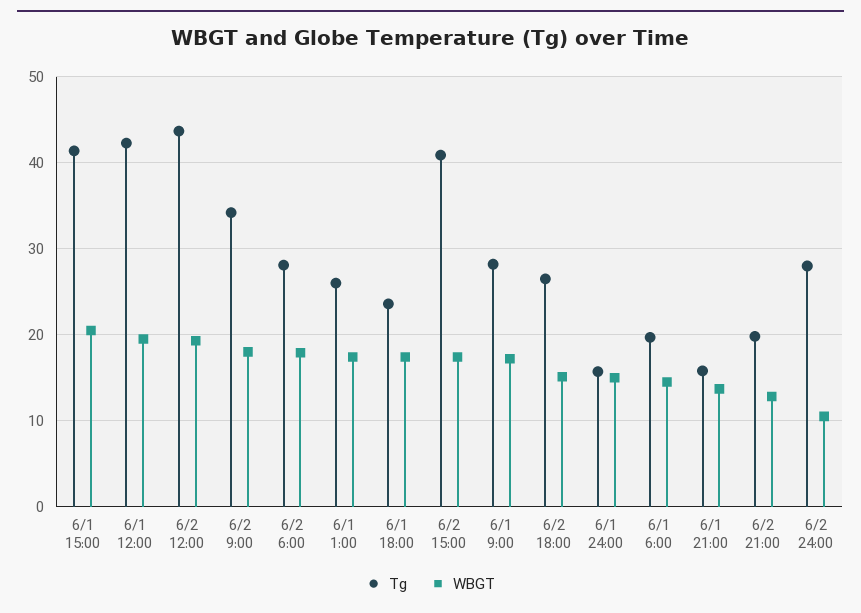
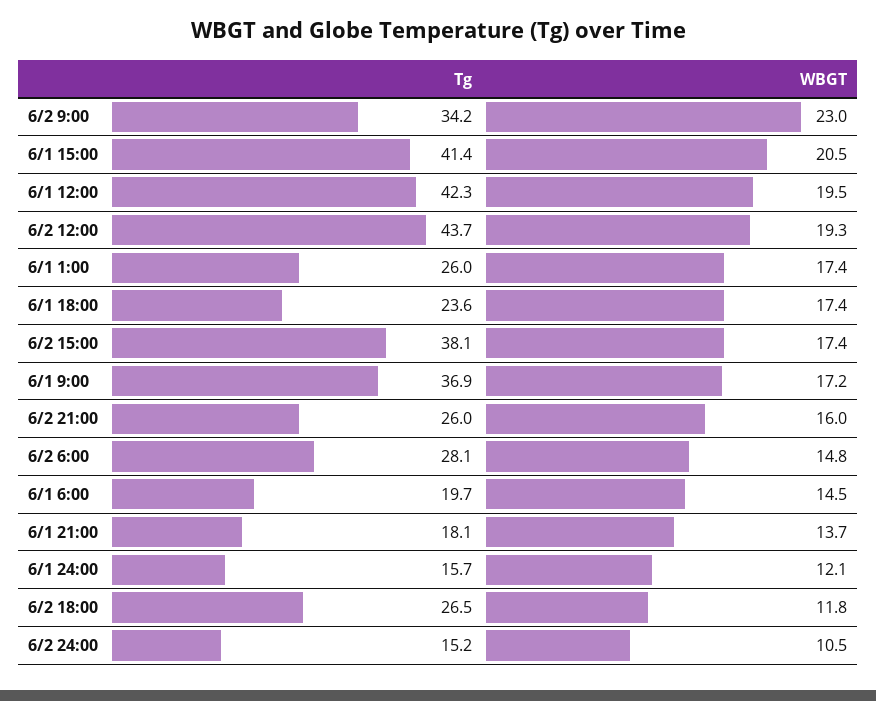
  {
    "Tg": {
      "6/1 15:00": 41.4,
      "6/1 12:00": 42.3,
      "6/2 12:00": 43.7,
      "6/2 9:00": 34.2,
      "6/2 6:00": 28.1,
      "6/1 1:00": 26,
      "6/1 18:00": 23.6,
-     "6/2 15:00": 41,
+     "6/2 15:00": 38.1,
-     "6/1 9:00": 28,
+     "6/1 9:00": 36.9,
      "6/2 18:00": 26.5,
      "6/1 24:00": 15.7,
      "6/1 6:00": 19.7,
-     "6/1 21:00": 16,
+     "6/1 21:00": 18.1,
-     "6/2 21:00": 20,
+     "6/2 21:00": 26,
-     "6/2 24:00": 28
+     "6/2 24:00": 15.2
    },
    "WBGT": {
      "6/1 15:00": 20.5,
      "6/1 12:00": 19.5,
      "6/2 12:00": 19.3,
-     "6/2 9:00": 18,
+     "6/2 9:00": 23,
-     "6/2 6:00": 18,
+     "6/2 6:00": 14.8,
      "6/1 1:00": 17.4,
      "6/1 18:00": 17.4,
      "6/2 15:00": 17.4,
      "6/1 9:00": 17.2,
-     "6/2 18:00": 15,
+     "6/2 18:00": 11.8,
-     "6/1 24:00": 15,
+     "6/1 24:00": 12.1,
      "6/1 6:00": 14.5,
      "6/1 21:00": 13.7,
-     "6/2 21:00": 13,
+     "6/2 21:00": 16,
      "6/2 24:00": 10.5
    }
  }

